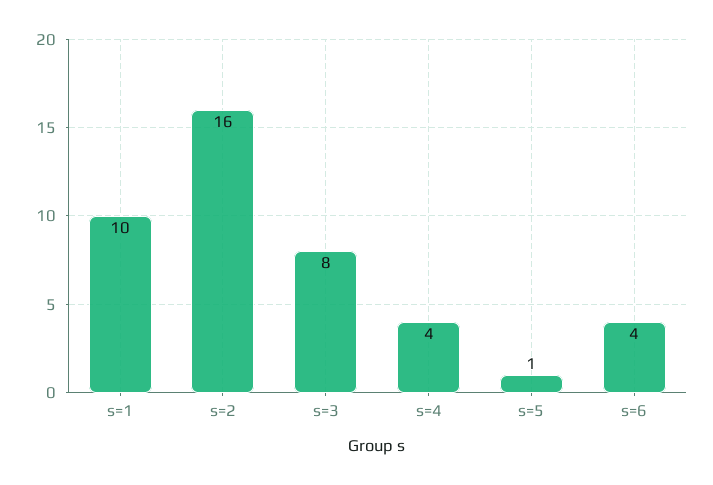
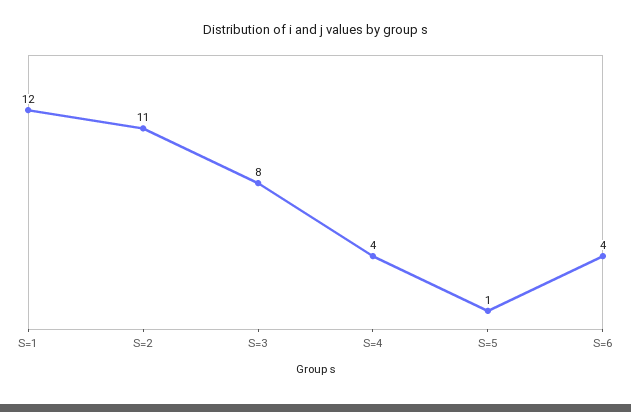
  {
-   "s=1": 10,
+   "s=1": 12,
-   "s=2": 16,
+   "s=2": 11,
    "s=3": 8,
    "s=4": 4,
    "s=5": 1,
    "s=6": 4
  }

